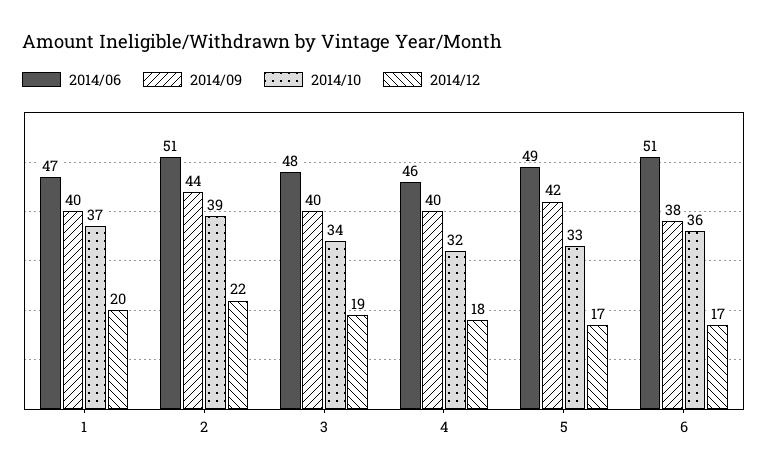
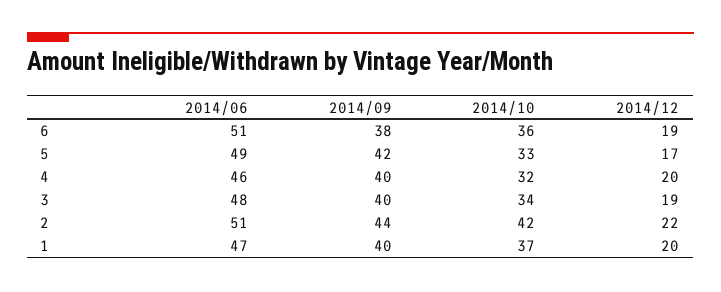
  {
    "2014/06": {
      "1": 47,
      "2": 51,
      "3": 48,
      "4": 46,
      "5": 49,
      "6": 51
    },
    "2014/09": {
      "1": 40,
      "2": 44,
      "3": 40,
      "4": 40,
      "5": 42,
      "6": 38
    },
    "2014/10": {
      "1": 37,
-     "2": 39,
+     "2": 42,
      "3": 34,
      "4": 32,
      "5": 33,
      "6": 36
    },
    "2014/12": {
      "1": 20,
      "2": 22,
      "3": 19,
-     "4": 18,
+     "4": 20,
      "5": 17,
-     "6": 17
+     "6": 19
    }
  }

